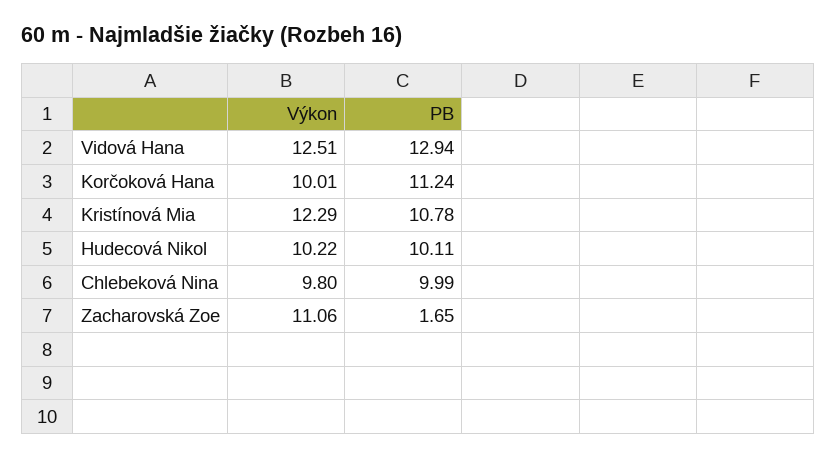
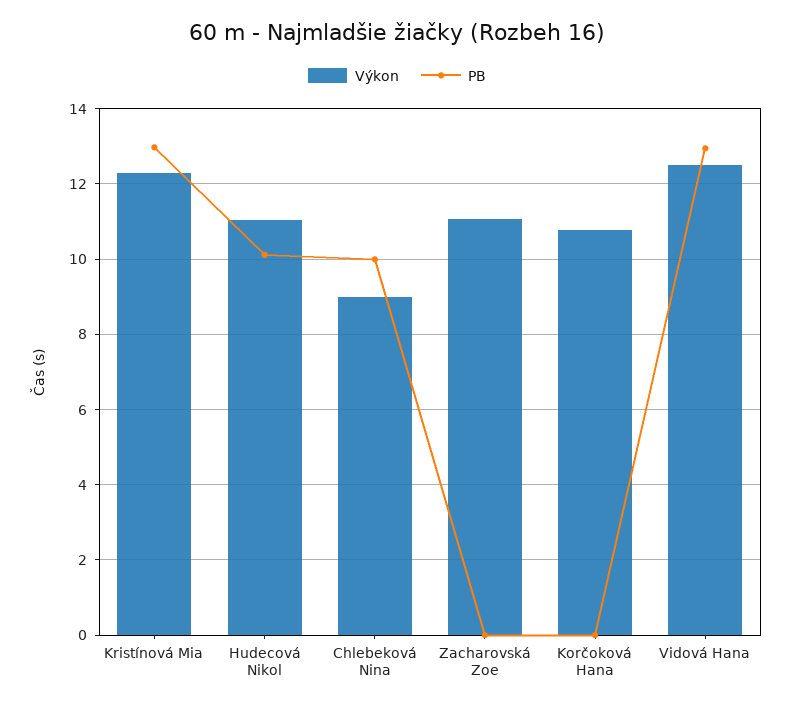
  {
    "Výkon": {
      "Vidová Hana": 12.51,
-     "Korčoková Hana": 10.01,
+     "Korčoková Hana": 10.8,
      "Kristínová Mia": 12.29,
-     "Hudecová Nikol": 10.22,
+     "Hudecová Nikol": 11,
-     "Chlebeková Nina": 9.8,
+     "Chlebeková Nina": 9,
      "Zacharovská Zoe": 11.06
    },
    "PB": {
      "Vidová Hana": 12.94,
-     "Korčoková Hana": 11.24,
+     "Korčoková Hana": 0,
-     "Kristínová Mia": 10.78,
+     "Kristínová Mia": 13,
      "Hudecová Nikol": 10.11,
      "Chlebeková Nina": 9.99,
-     "Zacharovská Zoe": 1.65
+     "Zacharovská Zoe": 0
    }
  }

